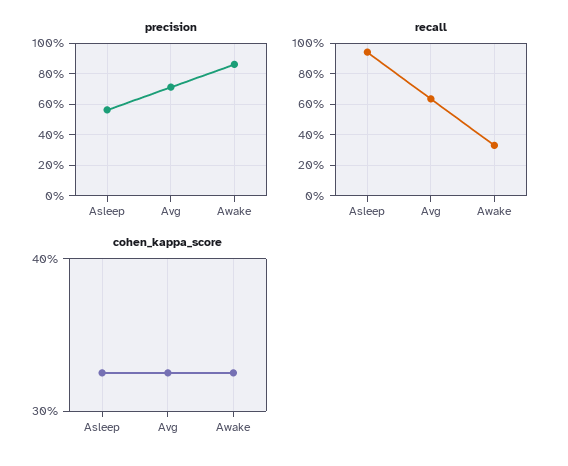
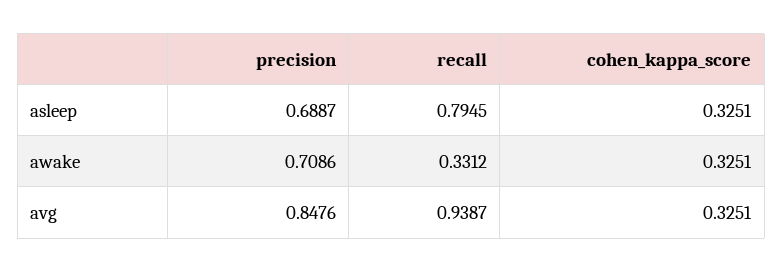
  {
    "precision": {
-     "Asleep": 0.55,
+     "Asleep": 0.6887,
-     "Avg": 0.7,
+     "Avg": 0.8476,
-     "Awake": 0.85
+     "Awake": 0.7086
    },
    "recall": {
-     "Asleep": 0.95,
+     "Asleep": 0.7945,
-     "Avg": 0.65,
+     "Avg": 0.9387,
      "Awake": 0.3312
    },
    "cohen_kappa_score": {
      "Asleep": 0.3251,
      "Avg": 0.3251,
      "Awake": 0.3251
    }
  }

